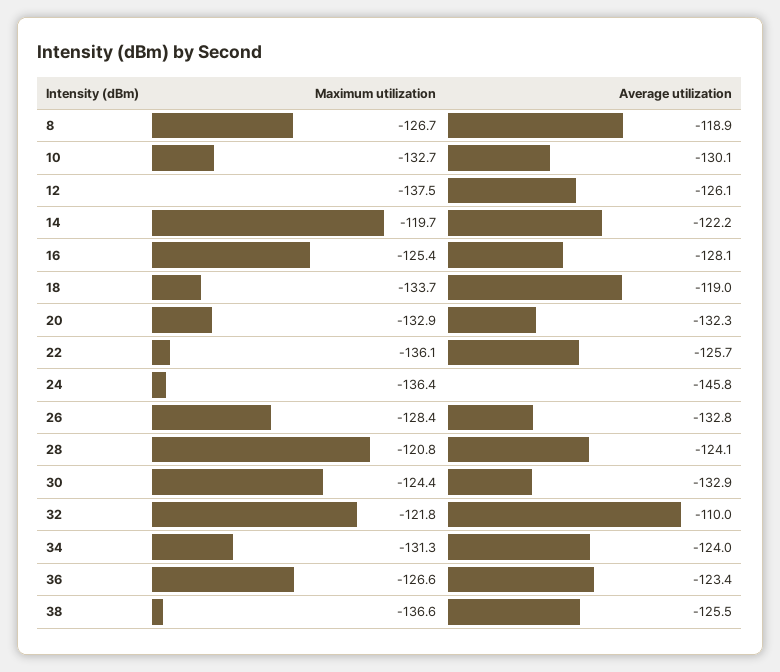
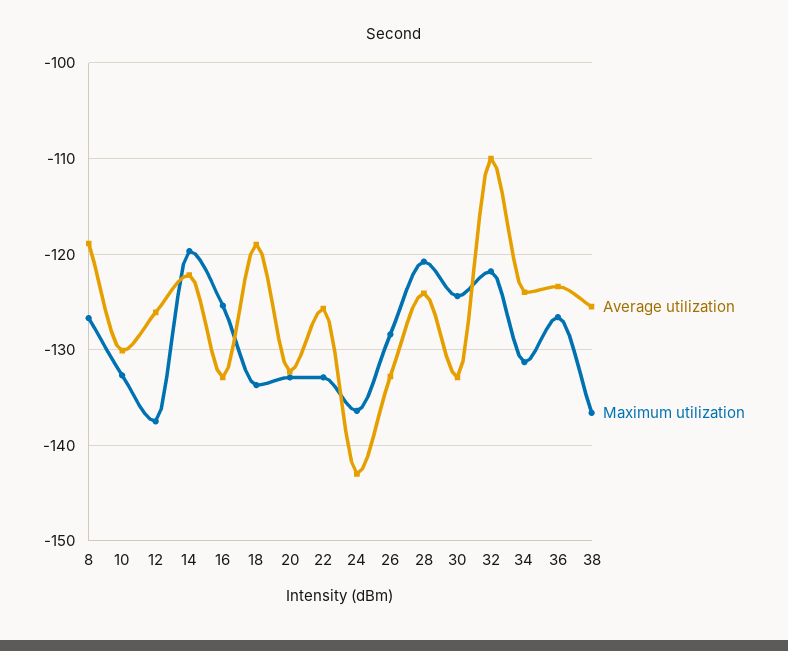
  {
    "Maximum utilization": {
      "8": -126.7,
      "10": -132.7,
      "12": -137.5,
      "14": -119.7,
      "16": -125.4,
      "18": -133.7,
      "20": -132.9,
-     "22": -136.1,
+     "22": -133,
      "24": -136.4,
      "26": -128.4,
      "28": -120.8,
      "30": -124.4,
      "32": -121.8,
      "34": -131.3,
      "36": -126.6,
      "38": -136.6
    },
    "Average utilization": {
      "8": -118.9,
      "10": -130.1,
      "12": -126.1,
      "14": -122.2,
-     "16": -128.1,
+     "16": -133,
      "18": -119,
      "20": -132.3,
      "22": -125.7,
-     "24": -145.8,
+     "24": -143,
      "26": -132.8,
      "28": -124.1,
      "30": -132.9,
      "32": -110,
      "34": -124,
      "36": -123.4,
      "38": -125.5
    }
  }

